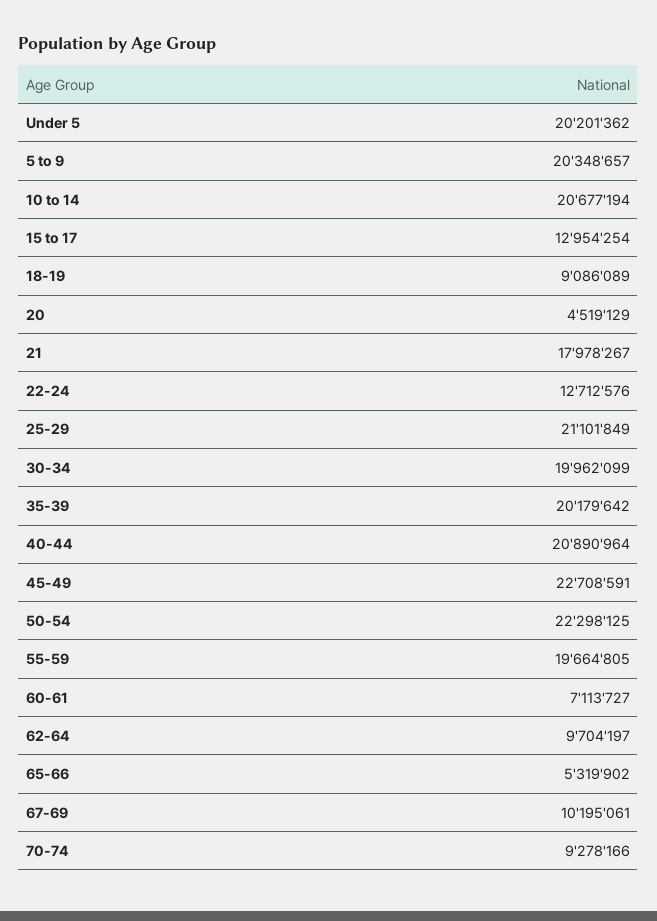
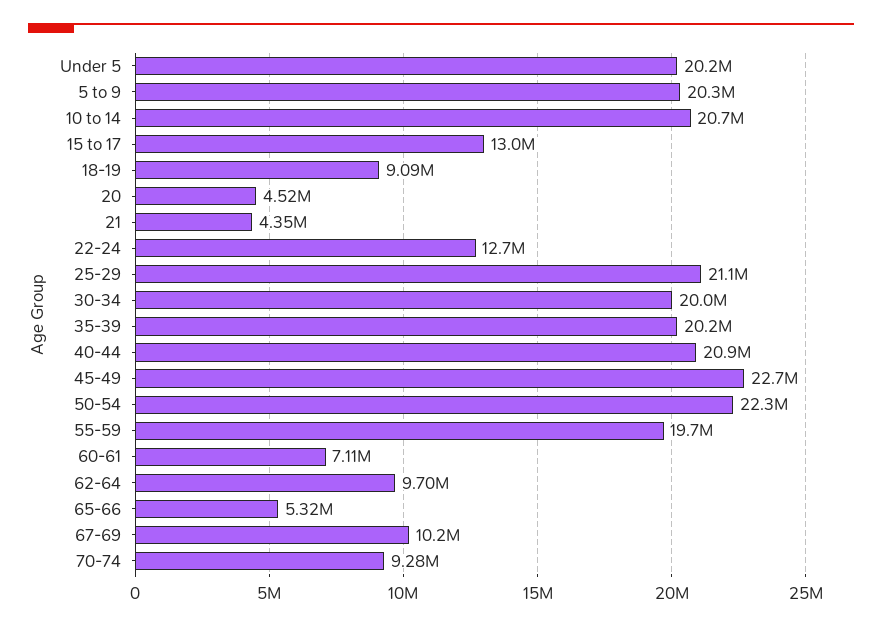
  {
    "Under 5": 20201362,
    "5 to 9": 20348657,
    "10 to 14": 20677194,
    "15 to 17": 12954254,
    "18-19": 9086089,
    "20": 4519129,
-   "21": 17978267,
+   "21": 4350000,
    "22-24": 12712576,
    "25-29": 21101849,
    "30-34": 19962099,
    "35-39": 20179642,
    "40-44": 20890964,
    "45-49": 22708591,
    "50-54": 22298125,
    "55-59": 19664805,
    "60-61": 7113727,
    "62-64": 9704197,
    "65-66": 5319902,
    "67-69": 10195061,
    "70-74": 9278166
  }

